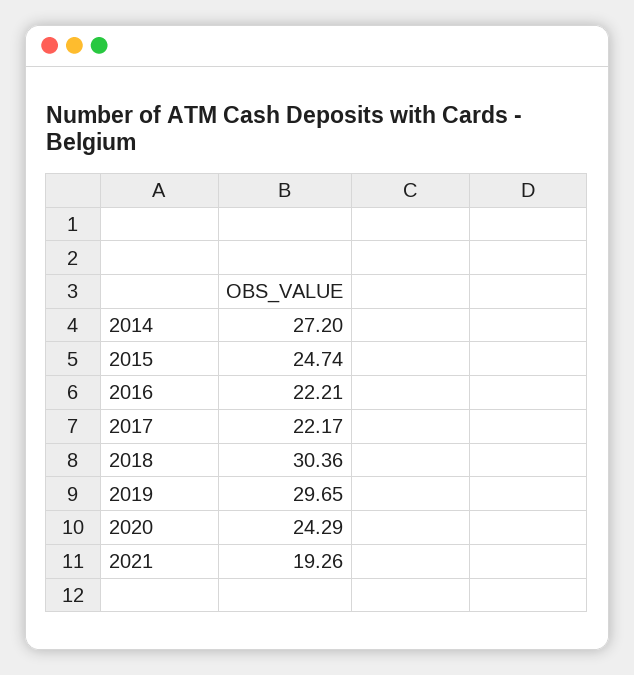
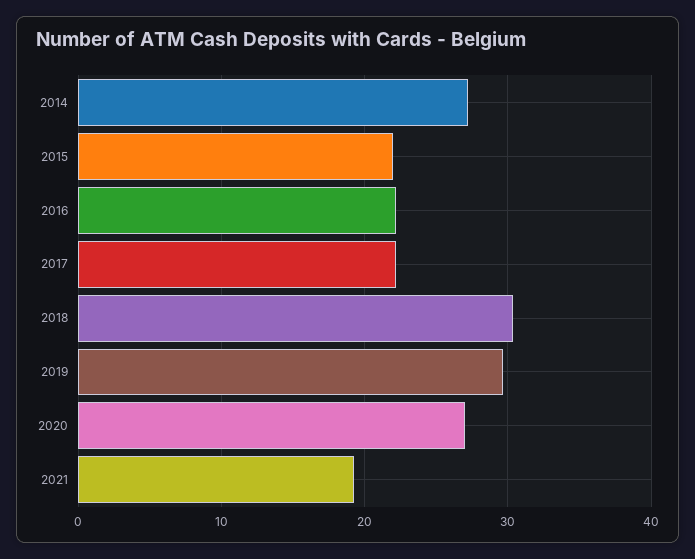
  {
    "2014": 27.2,
-   "2015": 24.74,
+   "2015": 22,
    "2016": 22.21,
    "2017": 22.17,
    "2018": 30.36,
    "2019": 29.65,
-   "2020": 24.29,
+   "2020": 27,
    "2021": 19.26
  }

